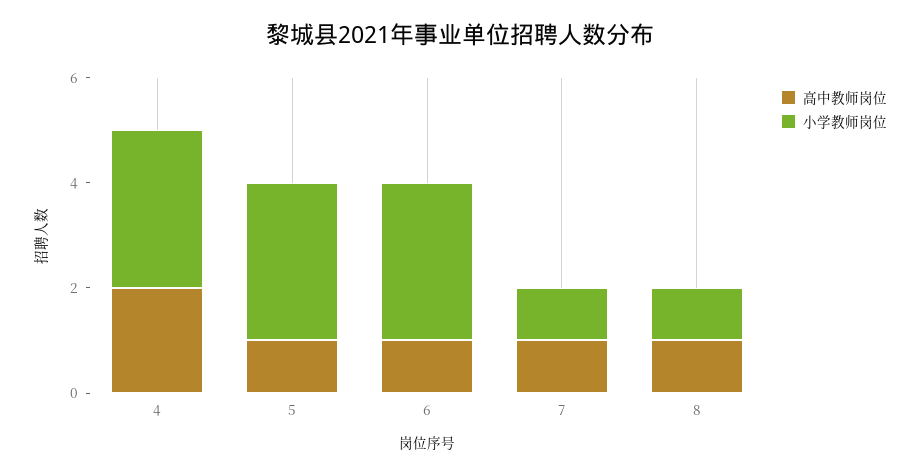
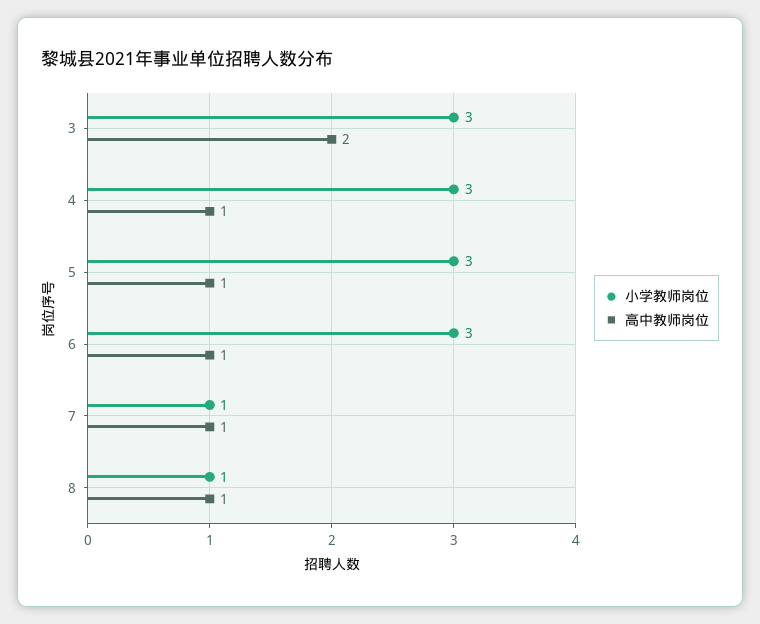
  {
    "高中教师岗位": {
-     "4": 2,
+     "4": 1,
      "5": 1,
      "6": 1,
      "7": 1,
-     "8": 1
+     "8": 1,
+     "3": 2
    },
    "小学教师岗位": {
      "4": 3,
      "5": 3,
      "6": 3,
      "7": 1,
-     "8": 1
+     "8": 1,
+     "3": 3
    }
  }

